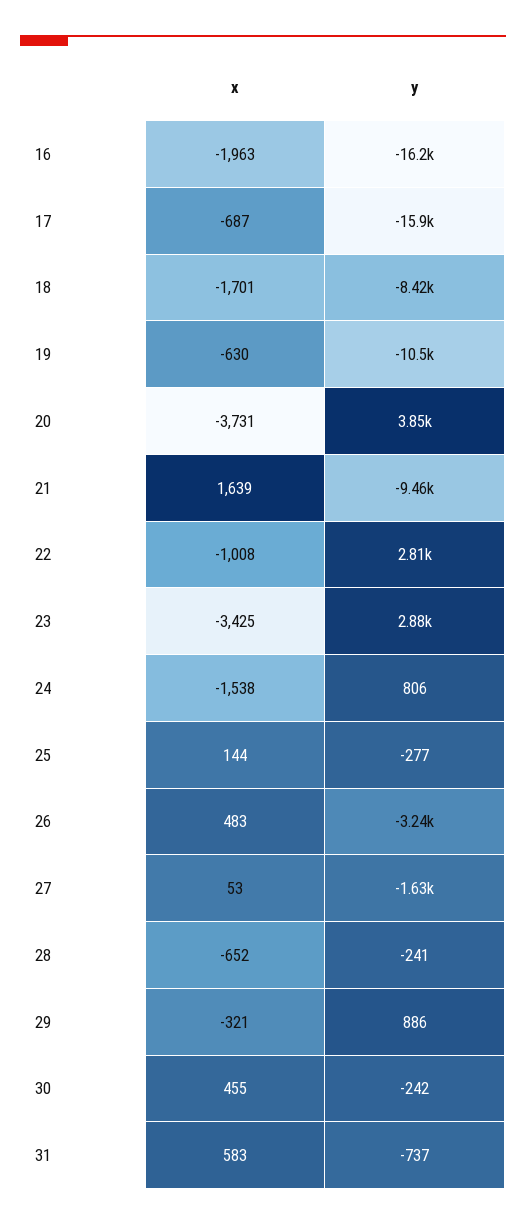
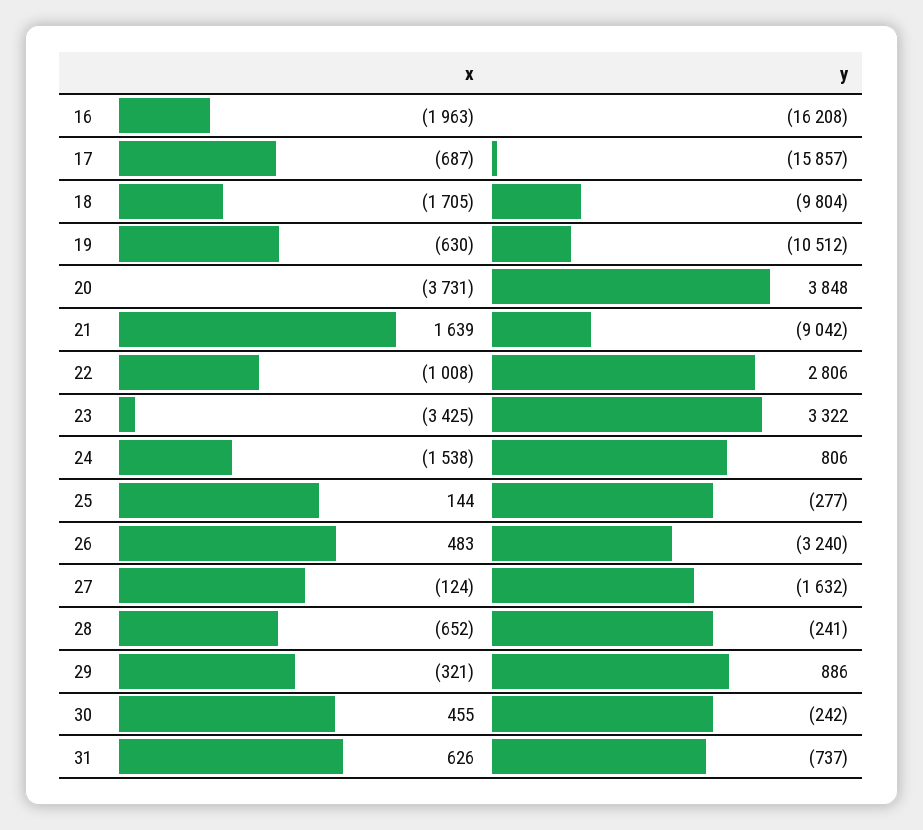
  {
    "x": {
      "16": -1963,
      "17": -687,
-     "18": -1701,
+     "18": -1705,
      "19": -630,
      "20": -3731,
      "21": 1639,
      "22": -1008,
      "23": -3425,
      "24": -1538,
      "25": 144,
      "26": 483,
-     "27": 53,
+     "27": -124,
      "28": -652,
      "29": -321,
      "30": 455,
-     "31": 583
+     "31": 626
    },
    "y": {
      "16": -16208,
      "17": -15857,
-     "18": -8420,
+     "18": -9804,
      "19": -10512,
      "20": 3848,
-     "21": -9460,
+     "21": -9042,
      "22": 2806,
-     "23": 2880,
+     "23": 3322,
      "24": 806,
      "25": -277,
      "26": -3240,
      "27": -1632,
      "28": -241,
      "29": 886,
      "30": -242,
      "31": -737
    }
  }

